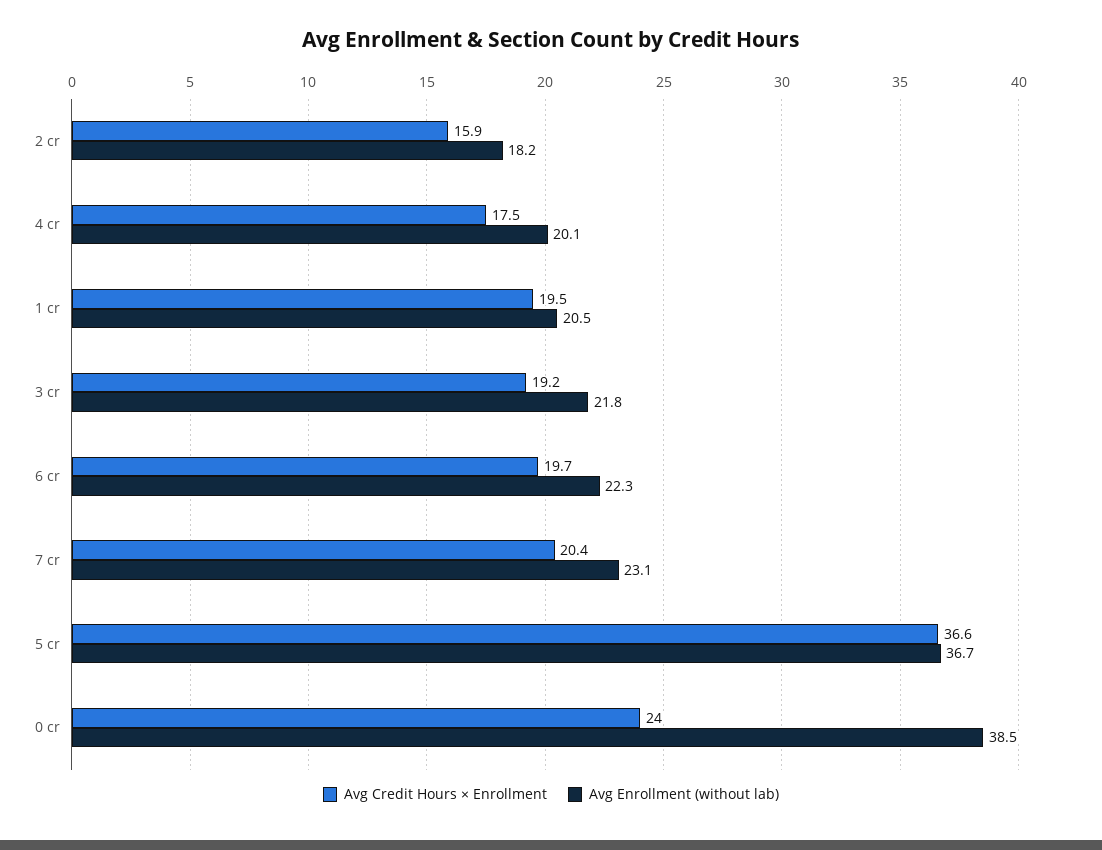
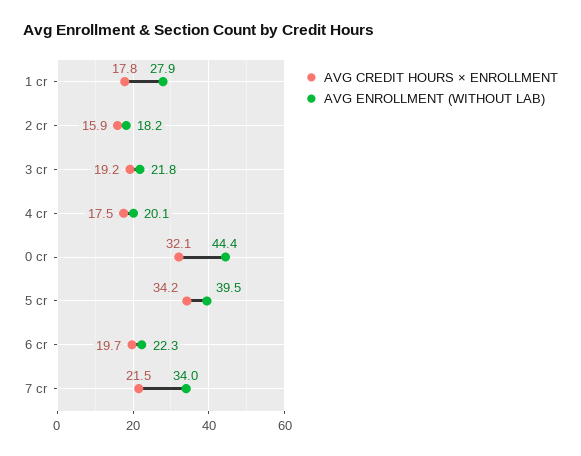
  {
    "Avg Credit Hours × Enrollment": {
      "2 cr": 15.9,
      "4 cr": 17.5,
-     "1 cr": 19.5,
+     "1 cr": 17.8,
      "3 cr": 19.2,
      "6 cr": 19.7,
-     "7 cr": 20.4,
+     "7 cr": 21.5,
-     "5 cr": 36.6,
+     "5 cr": 34.2,
-     "0 cr": 24
+     "0 cr": 32.1
    },
    "Avg Enrollment (without lab)": {
      "2 cr": 18.2,
      "4 cr": 20.1,
-     "1 cr": 20.5,
+     "1 cr": 27.9,
      "3 cr": 21.8,
      "6 cr": 22.3,
-     "7 cr": 23.1,
+     "7 cr": 34,
-     "5 cr": 36.7,
+     "5 cr": 39.5,
-     "0 cr": 38.5
+     "0 cr": 44.4
    }
  }

